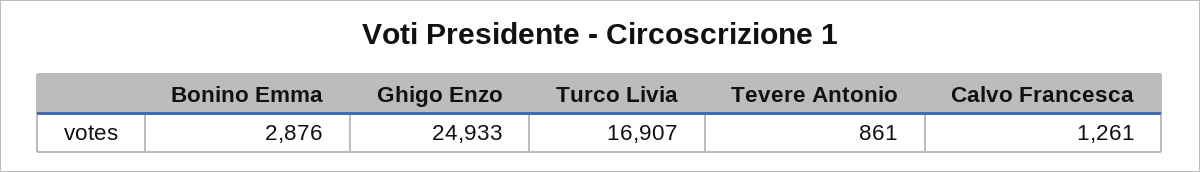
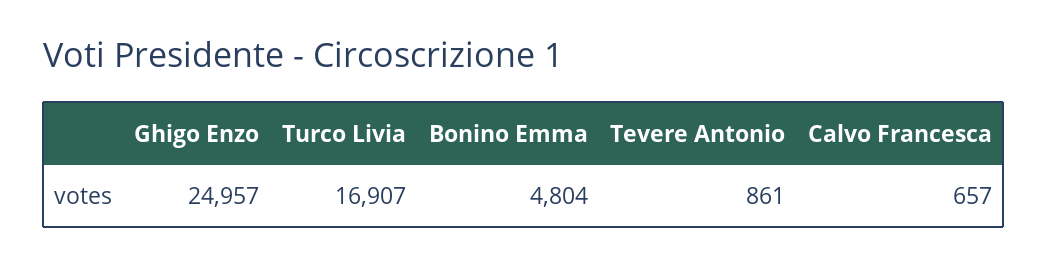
  {
-   "Bonino Emma": 2876,
+   "Bonino Emma": 4804,
-   "Ghigo Enzo": 24933,
+   "Ghigo Enzo": 24957,
    "Turco Livia": 16907,
    "Tevere Antonio": 861,
-   "Calvo Francesca": 1261
+   "Calvo Francesca": 657
  }

